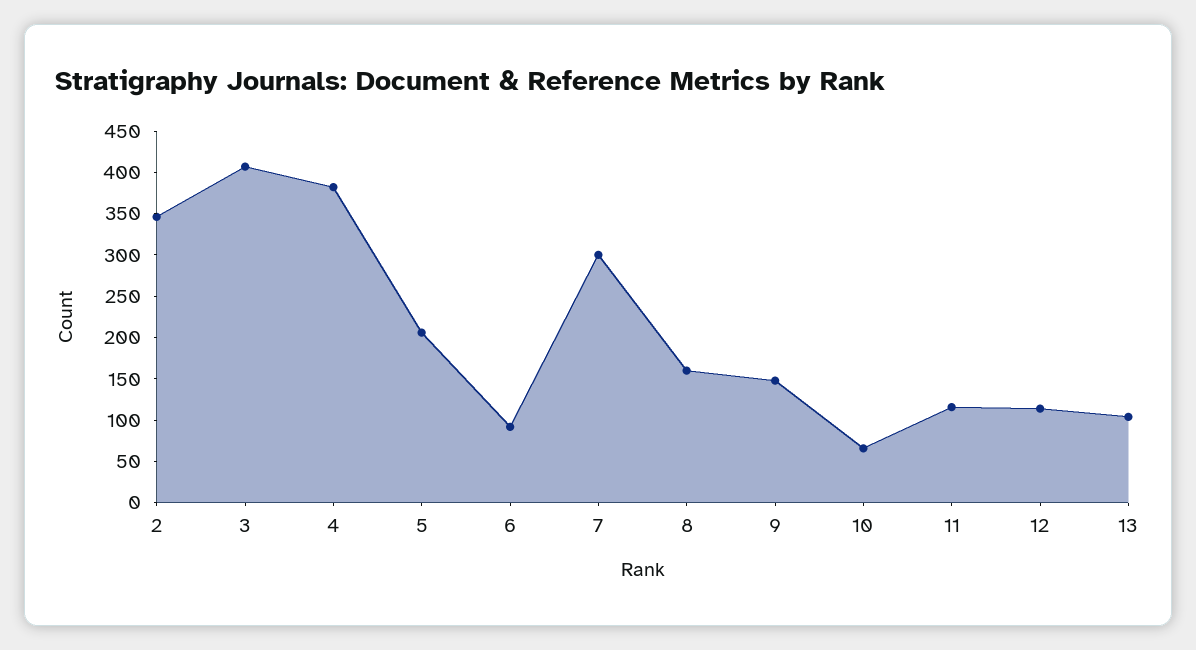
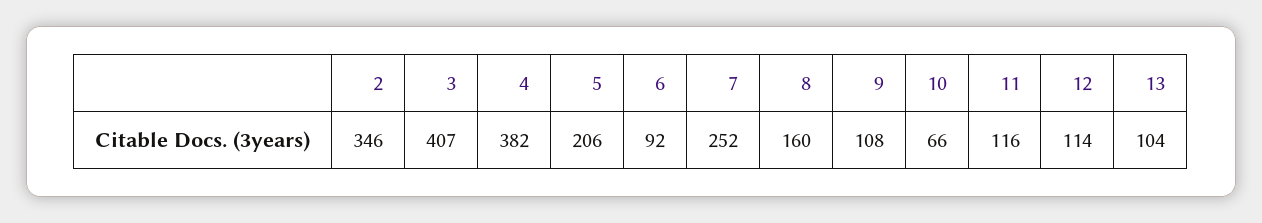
  {
    "2": 346,
    "3": 407,
    "4": 382,
    "5": 206,
    "6": 92,
-   "7": 300,
+   "7": 252,
    "8": 160,
-   "9": 150,
+   "9": 108,
    "10": 66,
    "11": 116,
    "12": 114,
    "13": 104
  }

